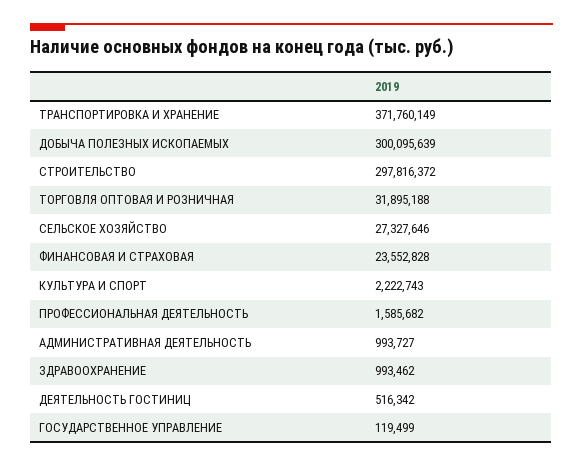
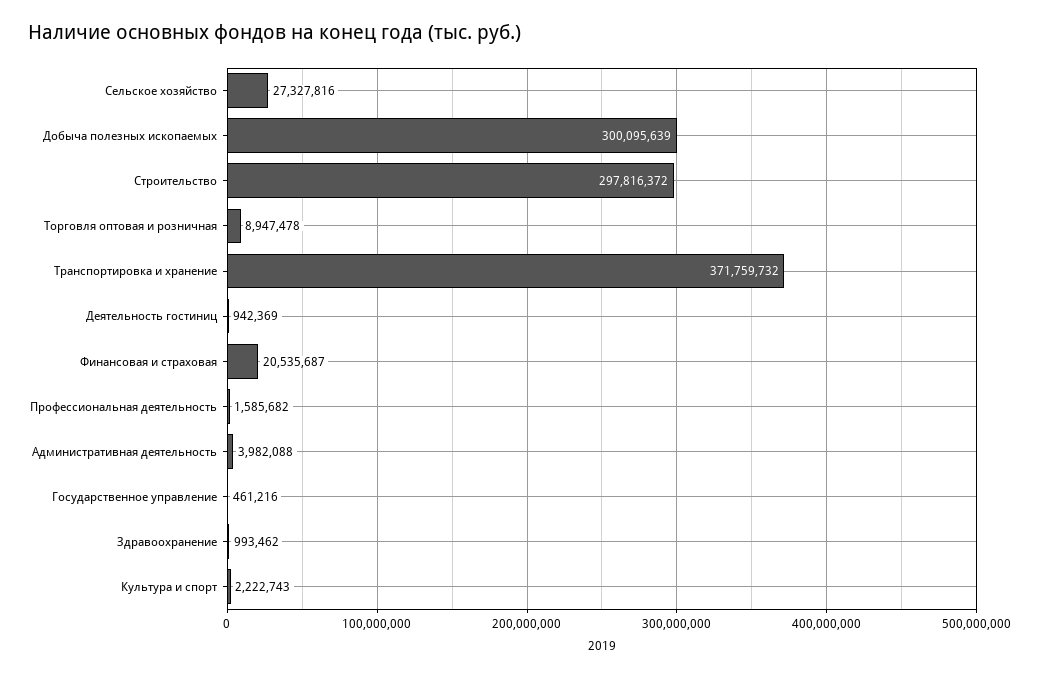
  {
-   "ТРАНСПОРТИРОВКА И ХРАНЕНИЕ": 371760149,
+   "ТРАНСПОРТИРОВКА И ХРАНЕНИЕ": 371759732,
    "ДОБЫЧА ПОЛЕЗНЫХ ИСКОПАЕМЫХ": 300095639,
    "СТРОИТЕЛЬСТВО": 297816372,
-   "ТОРГОВЛЯ ОПТОВАЯ И РОЗНИЧНАЯ": 31895188,
+   "ТОРГОВЛЯ ОПТОВАЯ И РОЗНИЧНАЯ": 8947478,
-   "СЕЛЬСКОЕ ХОЗЯЙСТВО": 27327646,
+   "СЕЛЬСКОЕ ХОЗЯЙСТВО": 27327816,
-   "ФИНАНСОВАЯ И СТРАХОВАЯ": 23552828,
+   "ФИНАНСОВАЯ И СТРАХОВАЯ": 20535687,
    "КУЛЬТУРА И СПОРТ": 2222743,
    "ПРОФЕССИОНАЛЬНАЯ ДЕЯТЕЛЬНОСТЬ": 1585682,
-   "АДМИНИСТРАТИВНАЯ ДЕЯТЕЛЬНОСТЬ": 993727,
+   "АДМИНИСТРАТИВНАЯ ДЕЯТЕЛЬНОСТЬ": 3982088,
    "ЗДРАВООХРАНЕНИЕ": 993462,
-   "ДЕЯТЕЛЬНОСТЬ ГОСТИНИЦ": 516342,
+   "ДЕЯТЕЛЬНОСТЬ ГОСТИНИЦ": 942369,
-   "ГОСУДАРСТВЕННОЕ УПРАВЛЕНИЕ": 119499
+   "ГОСУДАРСТВЕННОЕ УПРАВЛЕНИЕ": 461216
  }

